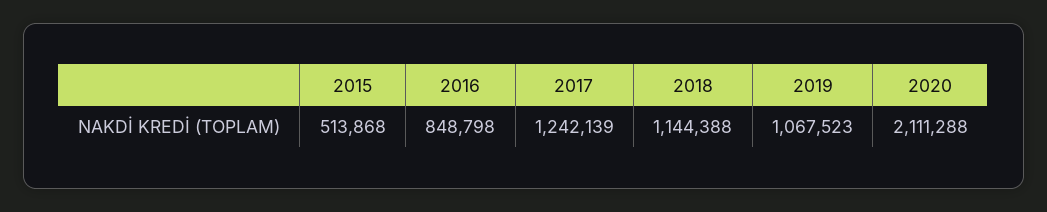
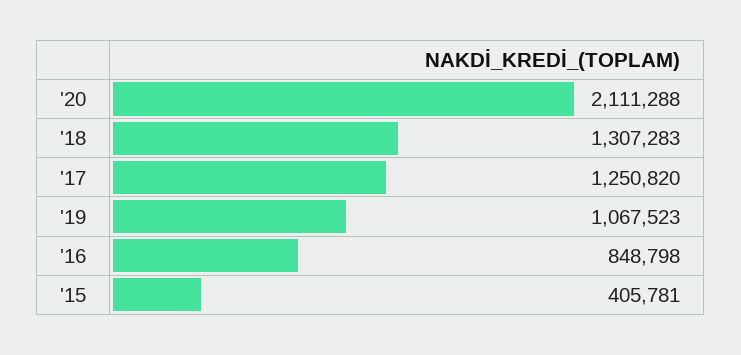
  {
-   "2015": 513868,
+   "2015": 405781,
    "2016": 848798,
-   "2017": 1242139,
+   "2017": 1250820,
-   "2018": 1144388,
+   "2018": 1307283,
    "2019": 1067523,
    "2020": 2111288
  }

